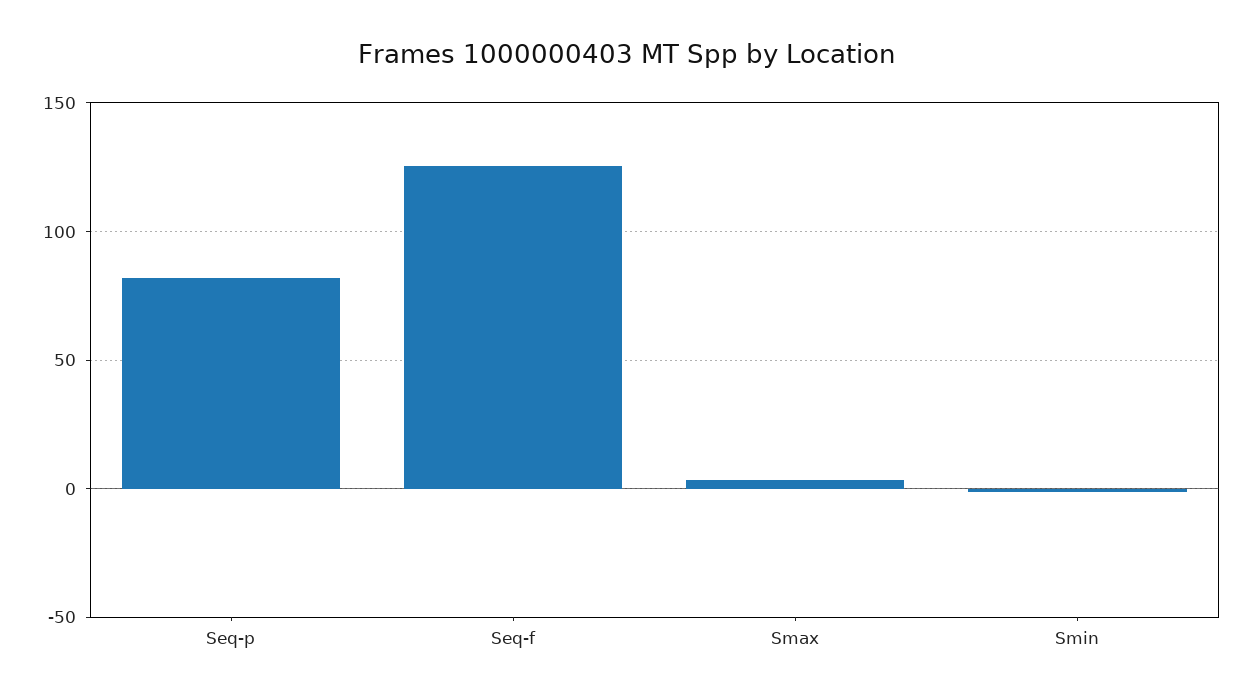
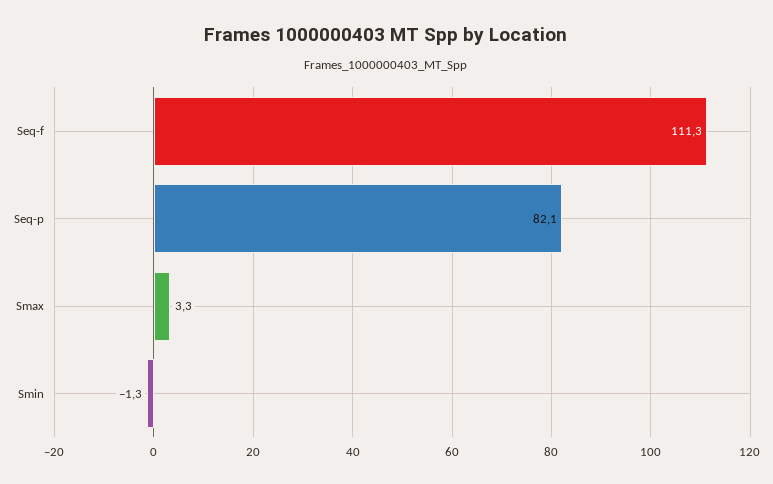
  {
    "Seq-p": 82.1,
-   "Seq-f": 125,
+   "Seq-f": 111.3,
    "Smax": 3.3,
    "Smin": -1.3
  }

